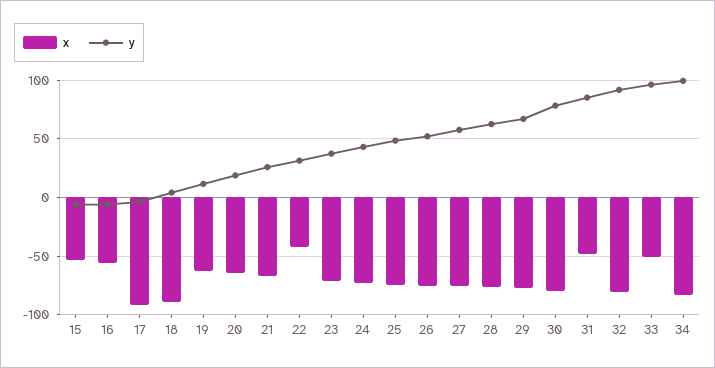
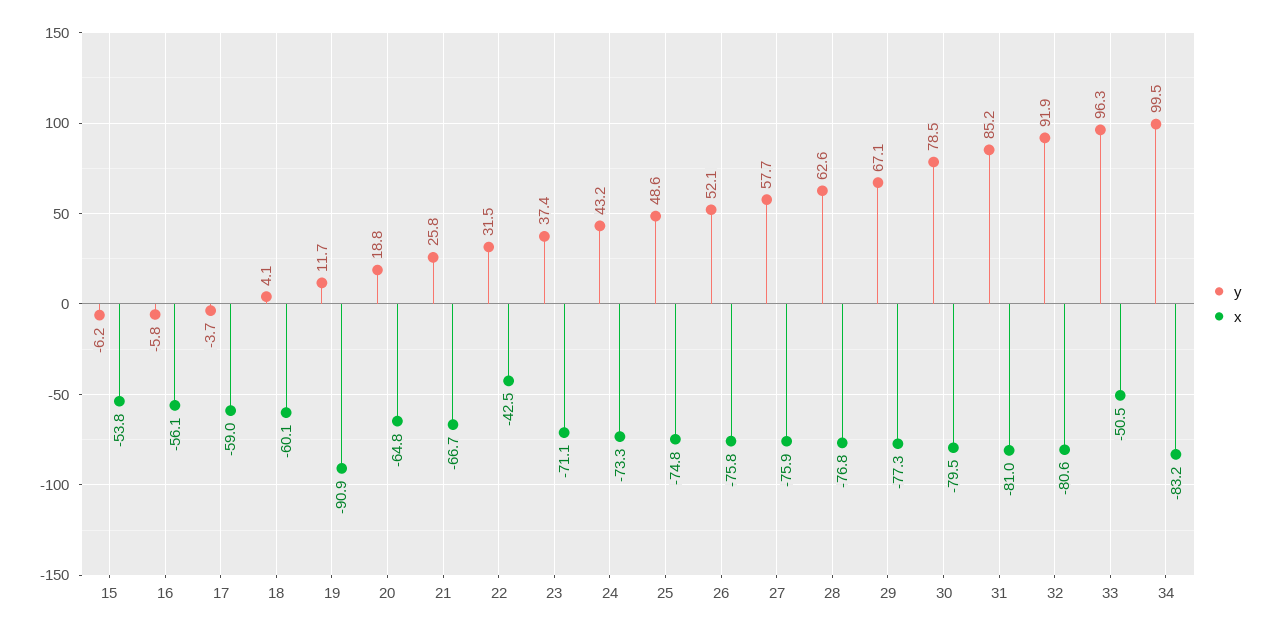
  {
    "x": {
      "15": -53.8,
      "16": -56.1,
-     "17": -90,
+     "17": -59,
-     "18": -90,
+     "18": -60.1,
-     "19": -60,
+     "19": -90.9,
      "20": -64.8,
      "21": -66.7,
      "22": -42.5,
      "23": -71.1,
      "24": -73.3,
      "25": -74.8,
      "26": -75.8,
      "27": -75.9,
      "28": -76.8,
      "29": -77.3,
      "30": -79.5,
-     "31": -50,
+     "31": -81,
      "32": -80.6,
      "33": -50.5,
      "34": -83.2
    },
    "y": {
      "15": -6.2,
      "16": -5.8,
      "17": -3.7,
      "18": 4.1,
      "19": 11.7,
      "20": 18.8,
      "21": 25.8,
      "22": 31.5,
      "23": 37.4,
      "24": 43.2,
      "25": 48.6,
      "26": 52.1,
      "27": 57.7,
      "28": 62.6,
      "29": 67.1,
      "30": 78.5,
      "31": 85.2,
      "32": 91.9,
      "33": 96.3,
      "34": 99.5
    }
  }

